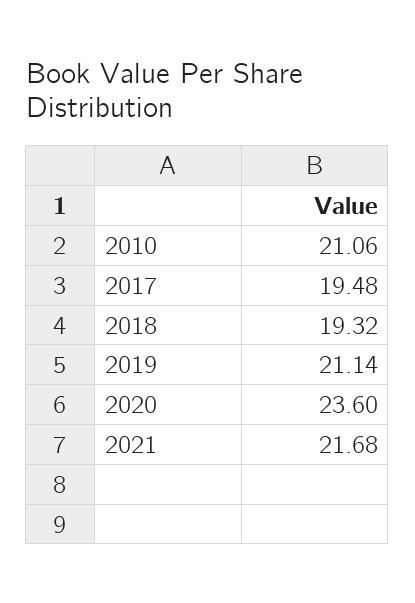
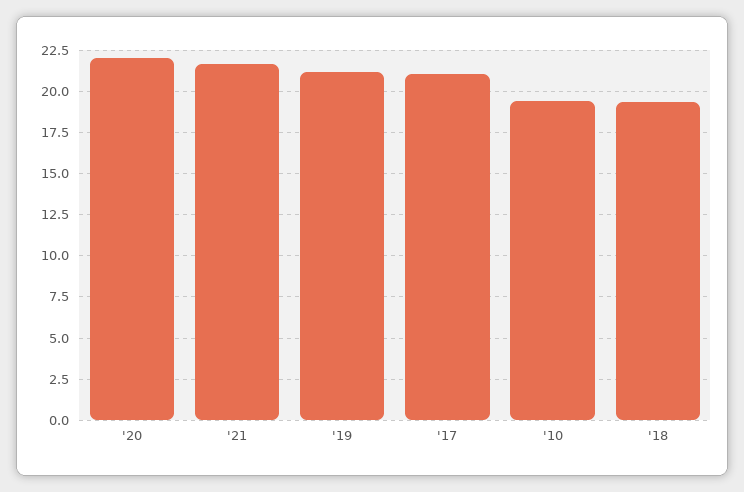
  {
-   "2010": 21.06,
+   "2010": 19.5,
-   "2017": 19.48,
+   "2017": 21,
    "2018": 19.32,
    "2019": 21.14,
-   "2020": 23.6,
+   "2020": 22,
    "2021": 21.68
  }

